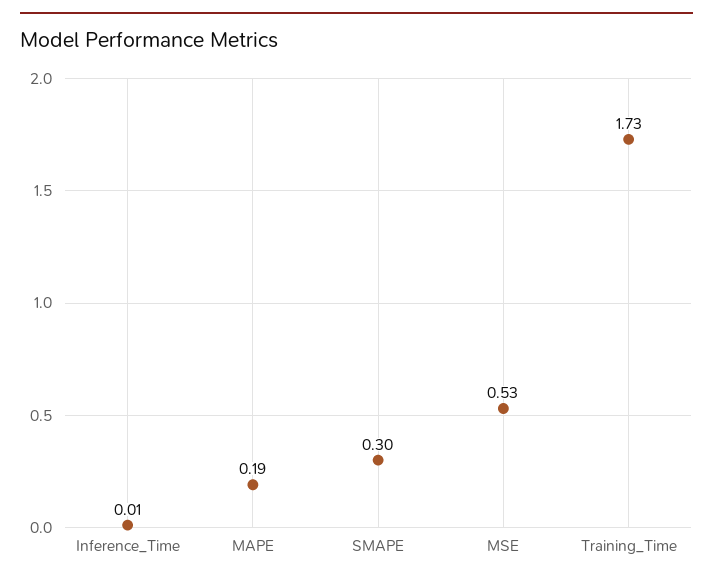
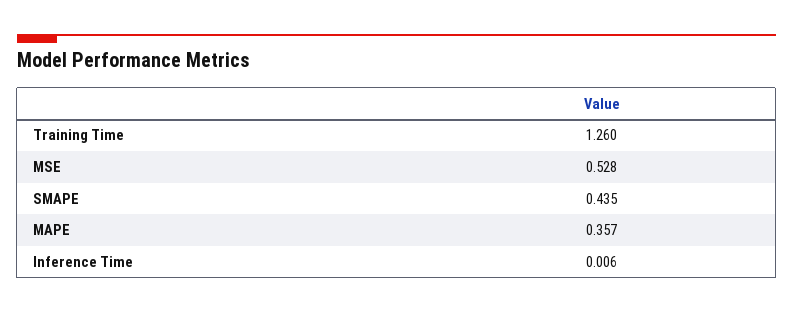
  {
    "Inference_Time": 0.006,
-   "MAPE": 0.19,
+   "MAPE": 0.357,
-   "SMAPE": 0.3,
+   "SMAPE": 0.435,
    "MSE": 0.528,
-   "Training_Time": 1.73
+   "Training_Time": 1.26
  }

